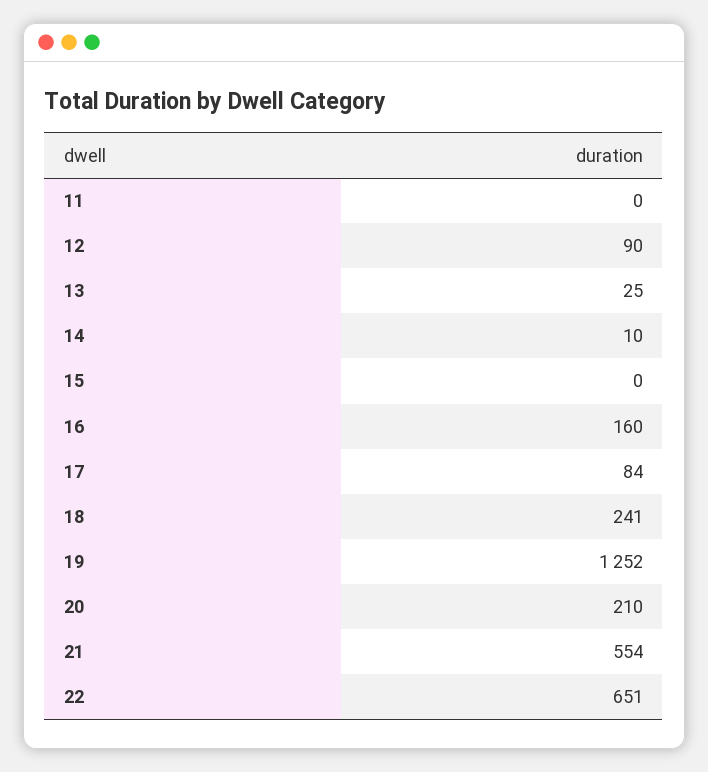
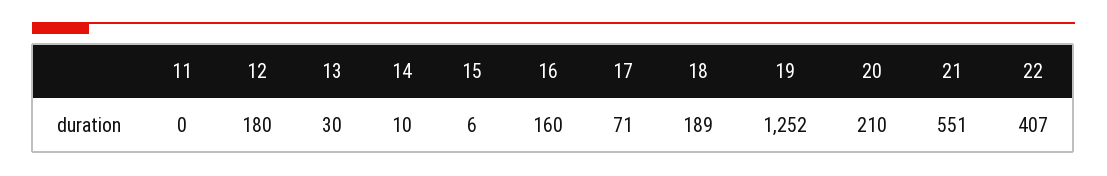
  {
    "11": 0,
-   "12": 90,
+   "12": 180,
-   "13": 25,
+   "13": 30,
    "14": 10,
-   "15": 0,
+   "15": 6,
    "16": 160,
-   "17": 84,
+   "17": 71,
-   "18": 241,
+   "18": 189,
    "19": 1252,
    "20": 210,
-   "21": 554,
+   "21": 551,
-   "22": 651
+   "22": 407
  }

